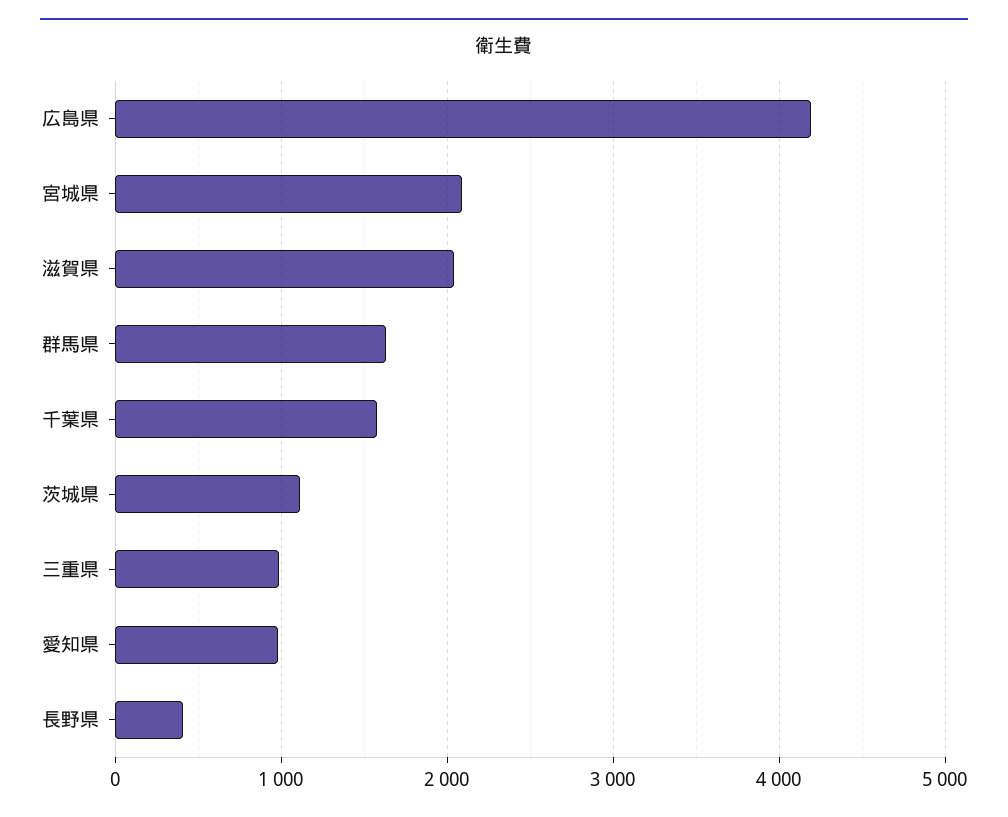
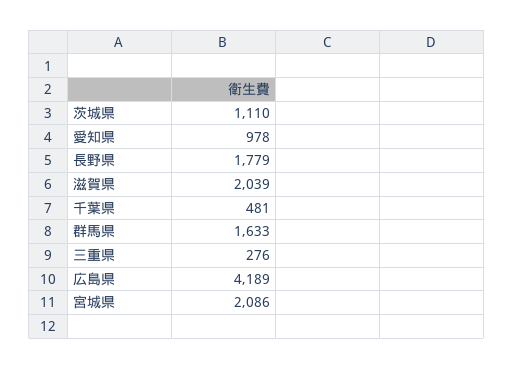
  {
    "広島県": 4189,
    "宮城県": 2086,
    "滋賀県": 2039,
    "群馬県": 1633,
-   "千葉県": 1600,
+   "千葉県": 481,
    "茨城県": 1110,
-   "三重県": 1000,
+   "三重県": 276,
    "愛知県": 978,
-   "長野県": 400
+   "長野県": 1779
  }

